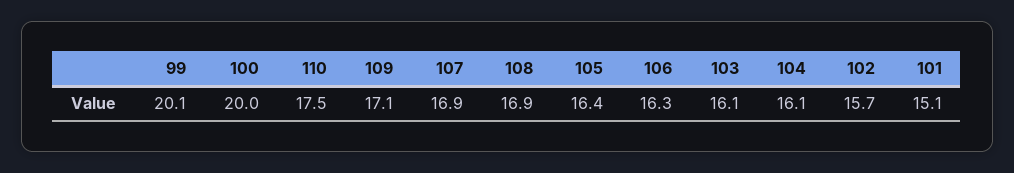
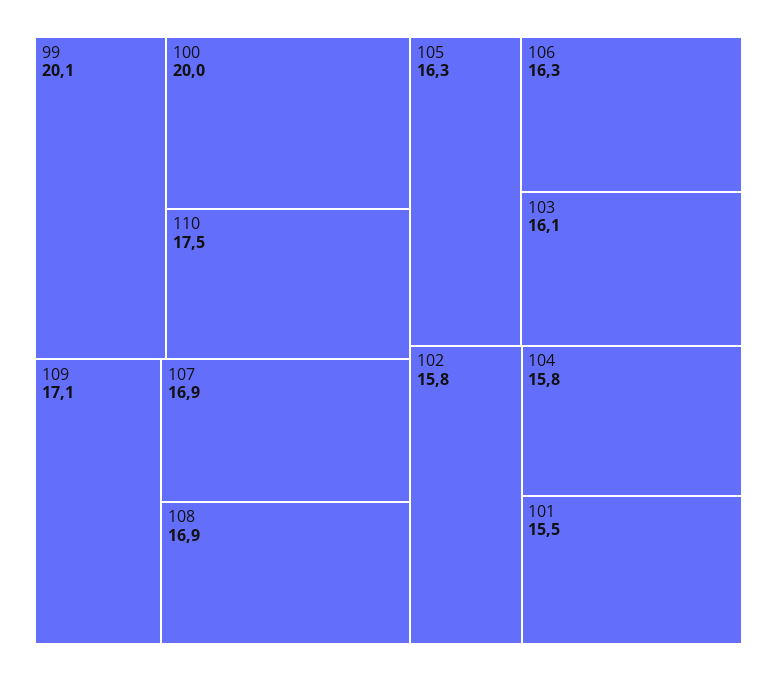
  {
    "99": 20.1,
    "100": 20,
    "110": 17.5,
    "109": 17.1,
    "107": 16.9,
    "108": 16.9,
-   "105": 16.4,
+   "105": 16.3,
    "106": 16.3,
    "103": 16.1,
-   "104": 16.1,
+   "104": 15.8,
-   "102": 15.7,
+   "102": 15.8,
-   "101": 15.1
+   "101": 15.5
  }

